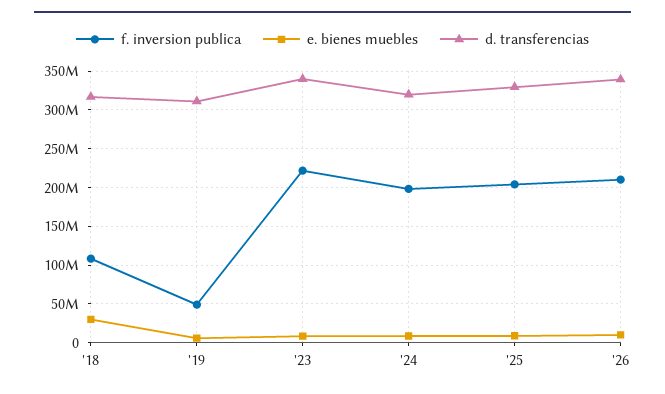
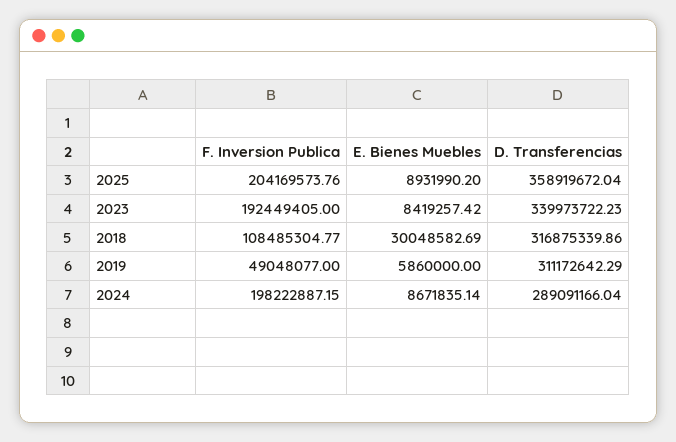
  {
    "f. inversion publica": {
      "'18": 108485304.77,
      "'19": 49048077,
-     "'23": 220000000,
+     "'23": 192449405,
      "'24": 198222887.15,
-     "'25": 204169573.76,
+     "'25": 204169573.76
-     "'26": 210000000
    },
    "e. bienes muebles": {
      "'18": 30048582.69,
      "'19": 5860000,
      "'23": 8419257.42,
      "'24": 8671835.14,
-     "'25": 8931990.2,
+     "'25": 8931990.2
-     "'26": 10000000
    },
    "d. transferencias": {
      "'18": 316875339.86,
      "'19": 311172642.29,
      "'23": 339973722.23,
-     "'24": 320000000,
+     "'24": 289091166.04,
-     "'25": 330000000,
+     "'25": 358919672.04
-     "'26": 340000000
    }
  }

